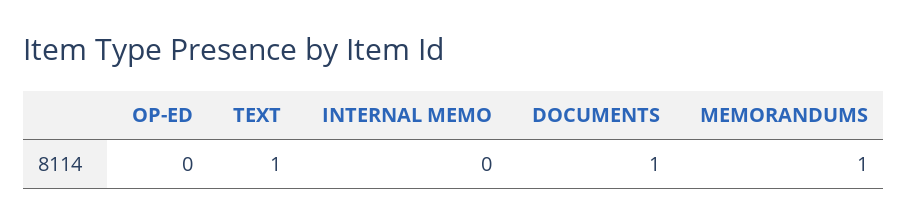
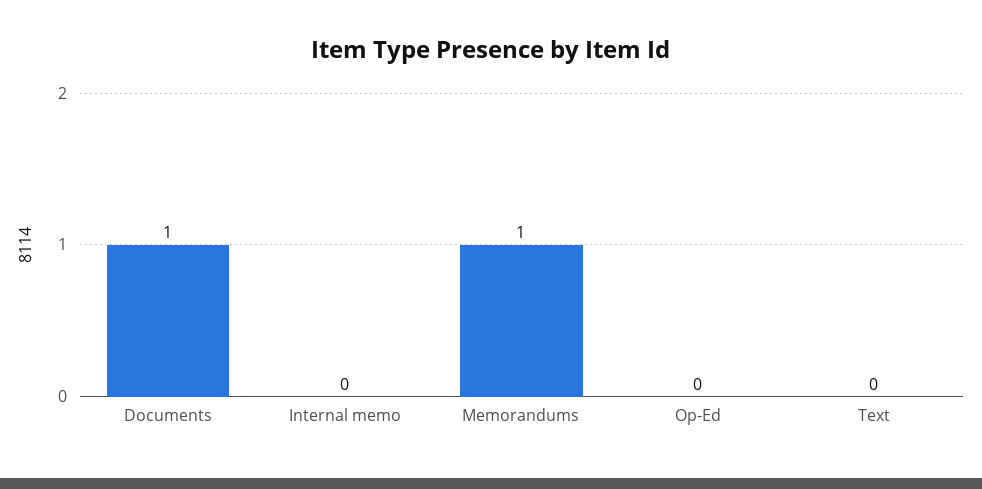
  {
    "OP-ED": 0,
-   "TEXT": 1,
+   "TEXT": 0,
    "INTERNAL MEMO": 0,
    "DOCUMENTS": 1,
    "MEMORANDUMS": 1
  }

